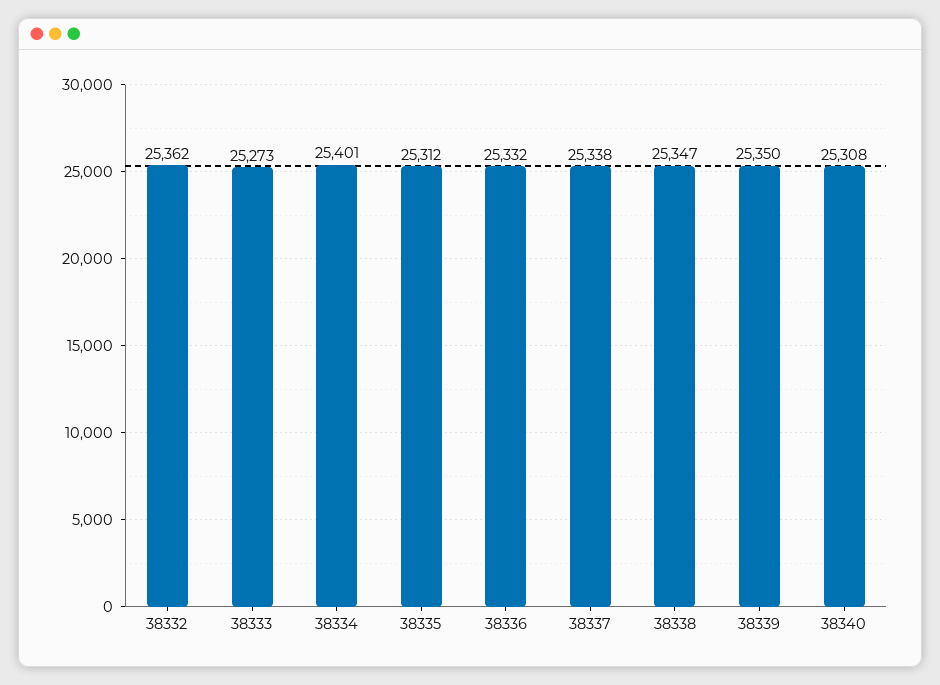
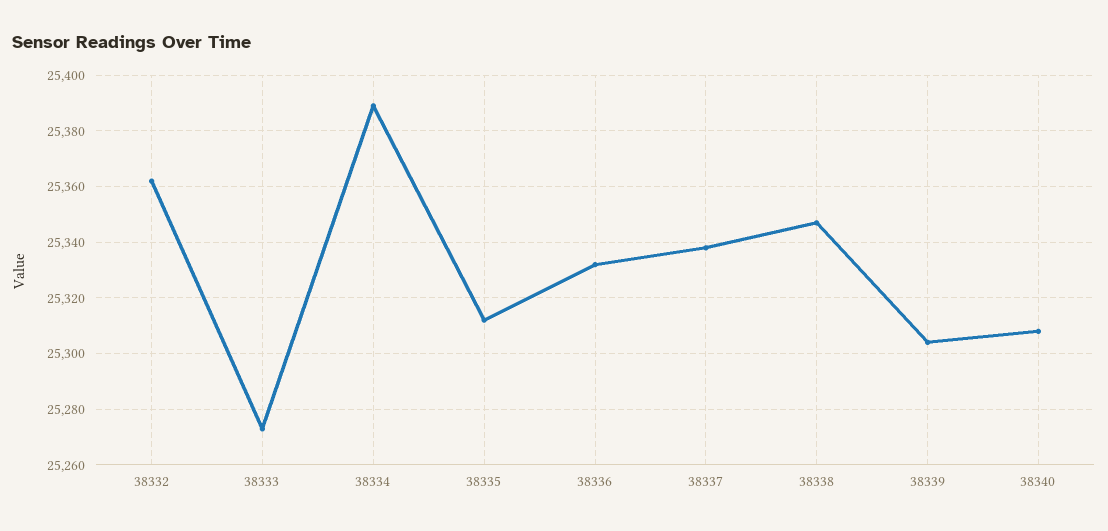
  {
    "38332": 25362,
    "38333": 25273,
-   "38334": 25401,
+   "38334": 25390,
    "38335": 25312,
    "38336": 25332,
    "38337": 25338,
    "38338": 25347,
-   "38339": 25350,
+   "38339": 25305,
    "38340": 25308
  }

